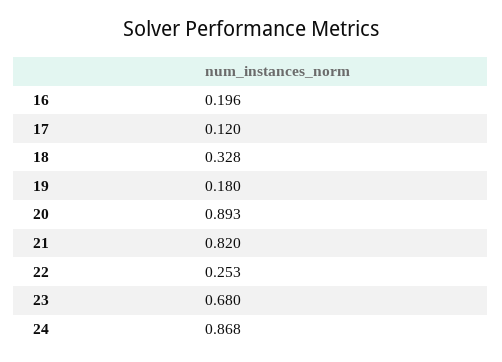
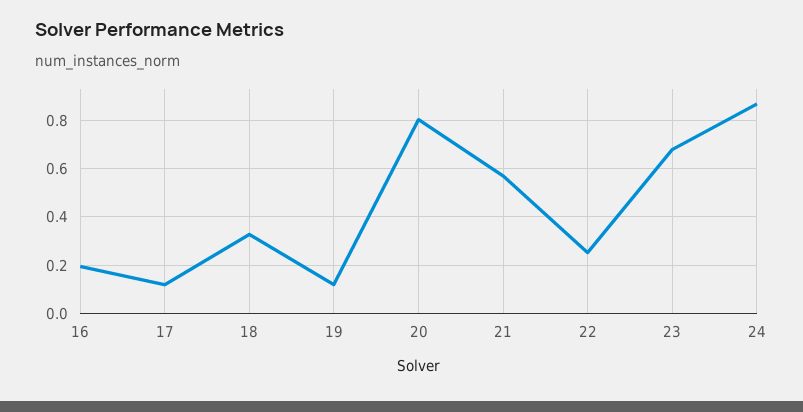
  {
    "16": 0.196,
    "17": 0.12,
    "18": 0.328,
-   "19": 0.18,
+   "19": 0.125,
-   "20": 0.893,
+   "20": 0.8,
-   "21": 0.82,
+   "21": 0.575,
    "22": 0.253,
    "23": 0.68,
    "24": 0.868
  }

